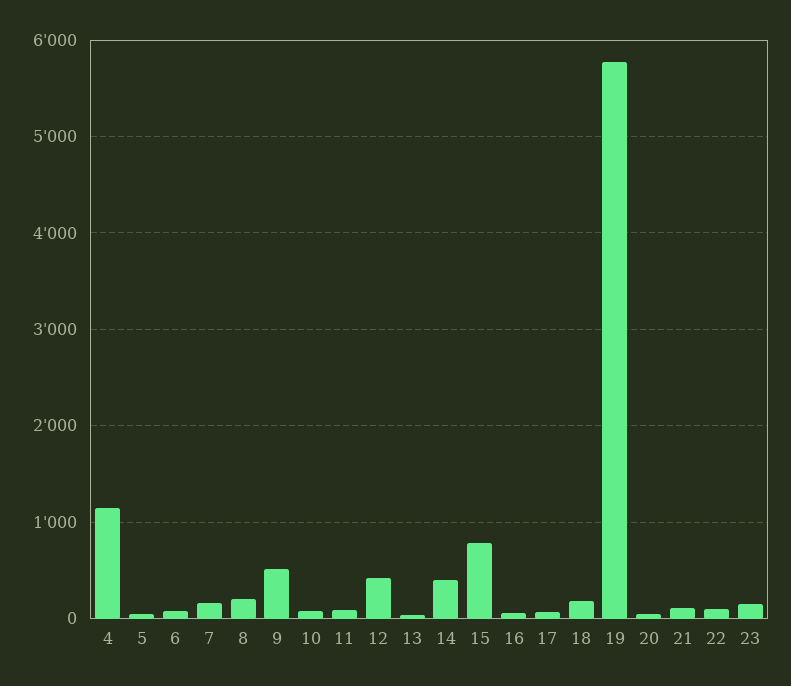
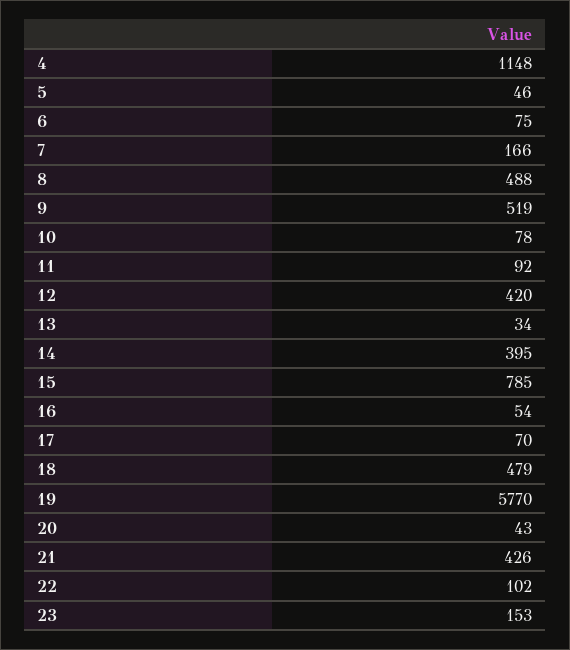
  {
    "4": 1148,
    "5": 46,
    "6": 75,
    "7": 166,
-   "8": 200,
+   "8": 488,
    "9": 519,
    "10": 78,
    "11": 92,
    "12": 420,
    "13": 34,
    "14": 395,
    "15": 785,
    "16": 54,
    "17": 70,
-   "18": 200,
+   "18": 479,
    "19": 5770,
    "20": 43,
-   "21": 100,
+   "21": 426,
    "22": 102,
    "23": 153
  }

